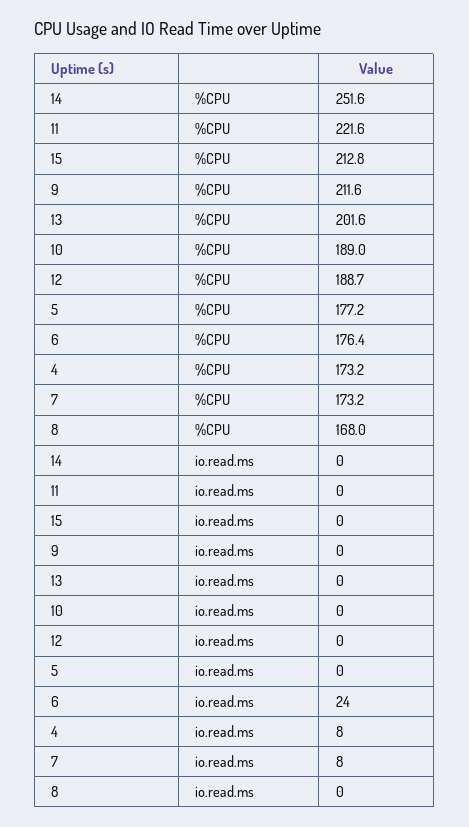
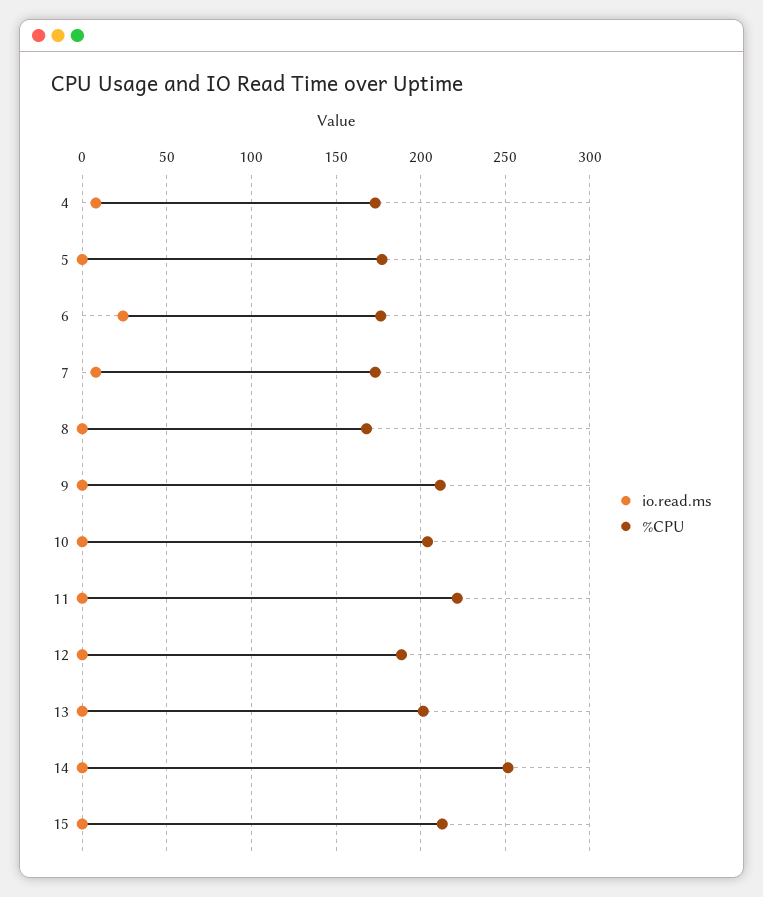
  {
    "%CPU": {
      "14": 251.6,
      "11": 221.6,
      "15": 212.8,
      "9": 211.6,
      "13": 201.6,
-     "10": 189,
+     "10": 205,
      "12": 188.7,
      "5": 177.2,
      "6": 176.4,
      "4": 173.2,
      "7": 173.2,
      "8": 168
    },
    "io.read.ms": {
      "14": 0,
      "11": 0,
      "15": 0,
      "9": 0,
      "13": 0,
      "10": 0,
      "12": 0,
      "5": 0,
      "6": 24,
      "4": 8,
      "7": 8,
      "8": 0
    }
  }

